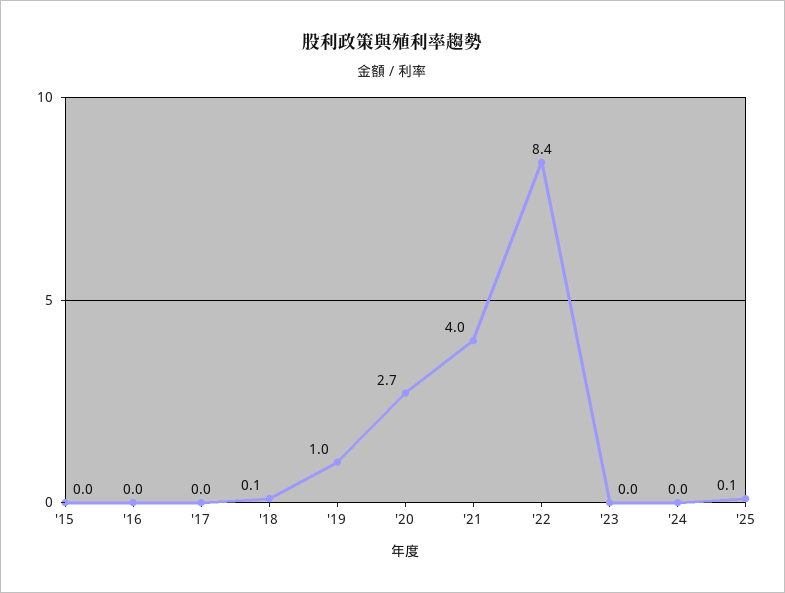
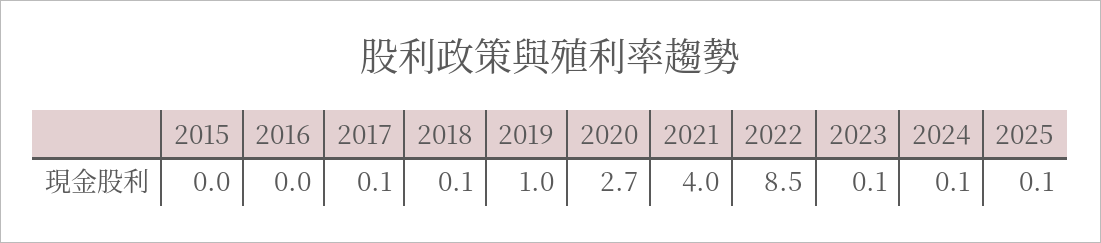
  {
    "'15": 0,
    "'16": 0,
-   "'17": 0,
+   "'17": 0.1,
    "'18": 0.1,
    "'19": 1,
    "'20": 2.7,
    "'21": 4,
-   "'22": 8.4,
+   "'22": 8.5,
-   "'23": 0,
+   "'23": 0.1,
-   "'24": 0,
+   "'24": 0.1,
    "'25": 0.1
  }

